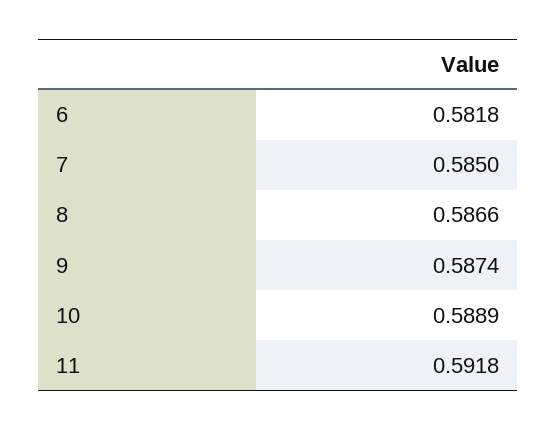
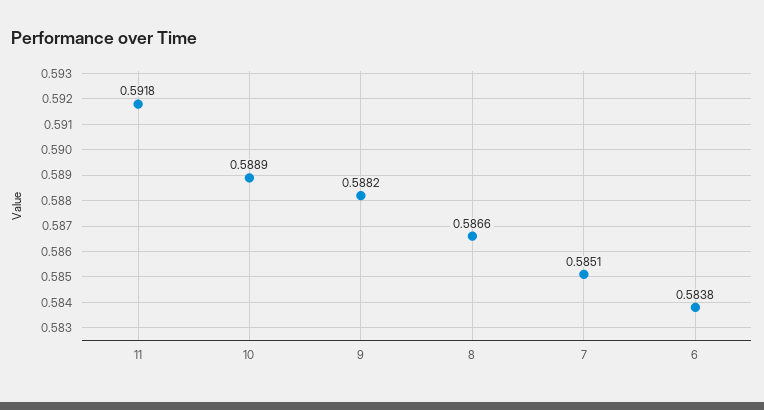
  {
-   "6": 0.5818,
+   "6": 0.5838,
-   "7": 0.585,
+   "7": 0.5851,
    "8": 0.5866,
-   "9": 0.5874,
+   "9": 0.5882,
    "10": 0.5889,
    "11": 0.5918
  }

